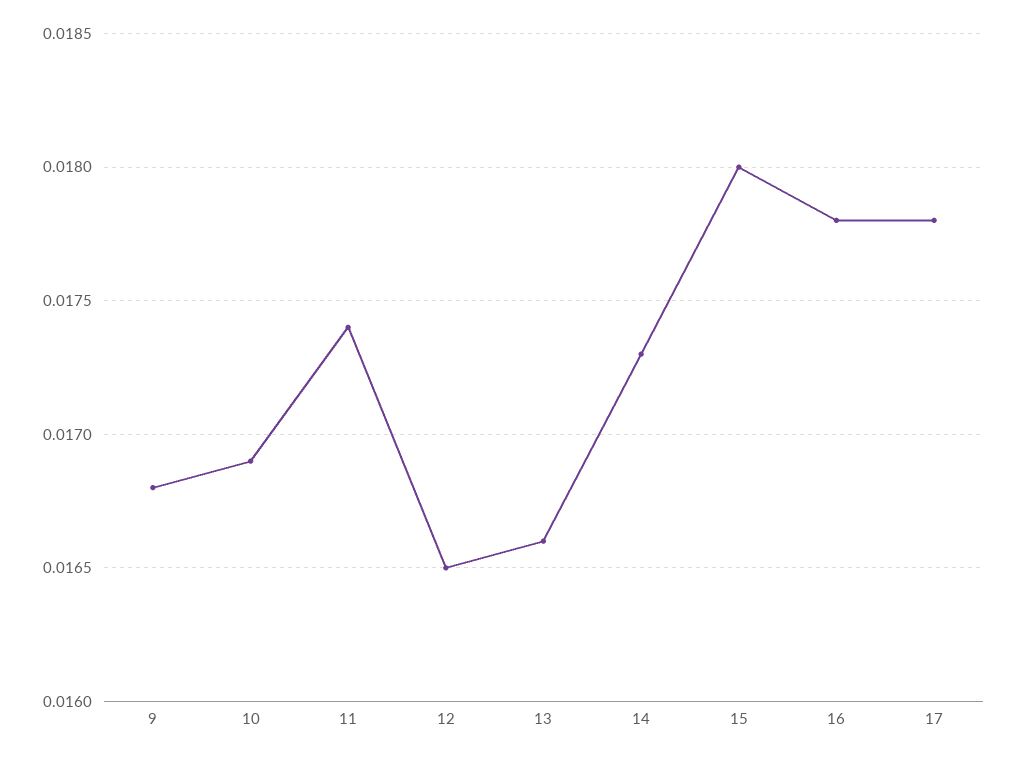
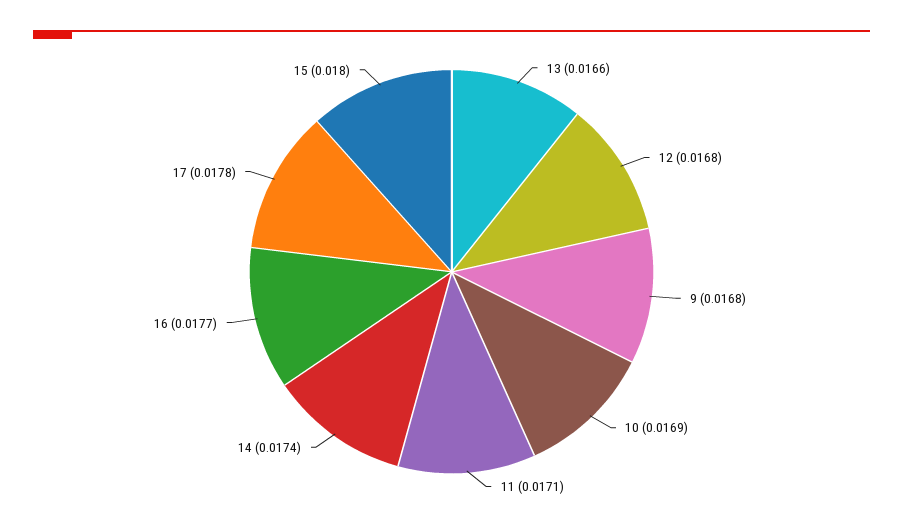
  {
    "9": 0.0168,
    "10": 0.0169,
-   "11": 0.0174,
+   "11": 0.0171,
-   "12": 0.0165,
+   "12": 0.0168,
    "13": 0.0166,
-   "14": 0.0173,
+   "14": 0.0174,
    "15": 0.018,
-   "16": 0.0178,
+   "16": 0.0177,
    "17": 0.0178
  }

